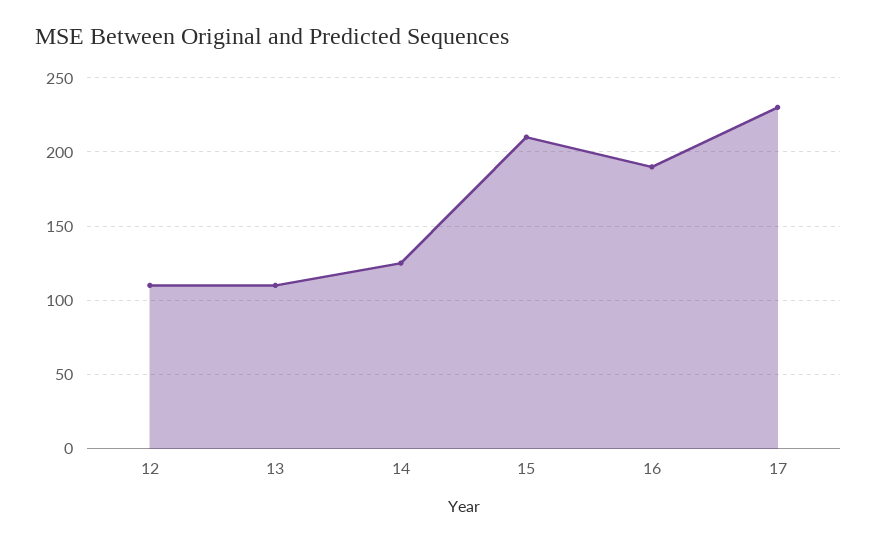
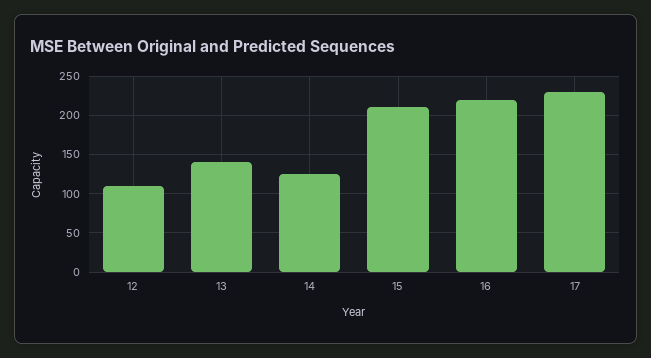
  {
    "12": 110,
-   "13": 110,
+   "13": 140,
    "14": 125,
    "15": 210,
-   "16": 190,
+   "16": 220,
    "17": 230
  }

